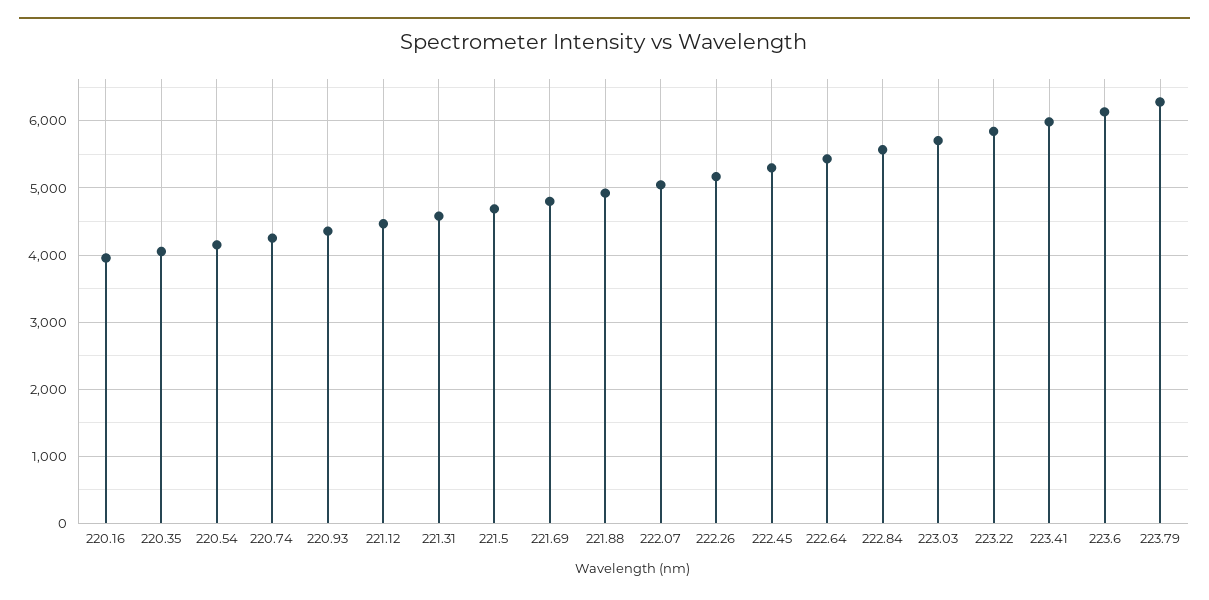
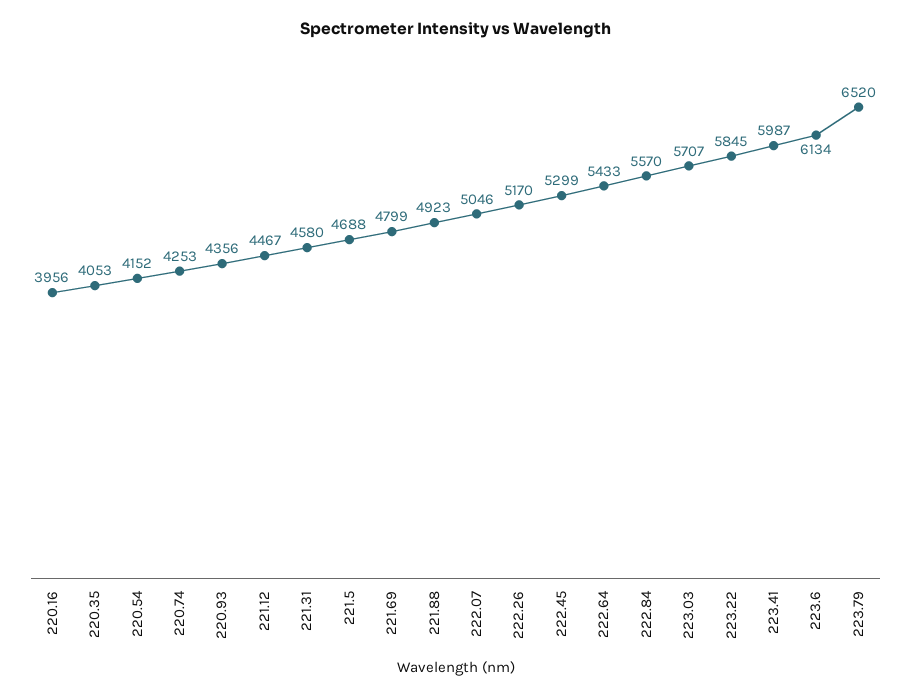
  {
    "220.16": 3956,
    "220.35": 4053,
    "220.54": 4152,
    "220.74": 4253,
    "220.93": 4356,
    "221.12": 4467,
    "221.31": 4580,
    "221.5": 4688,
    "221.69": 4799,
    "221.88": 4923,
    "222.07": 5046,
    "222.26": 5170,
    "222.45": 5299,
    "222.64": 5433,
    "222.84": 5570,
    "223.03": 5707,
    "223.22": 5845,
    "223.41": 5987,
    "223.6": 6134,
-   "223.79": 6300
+   "223.79": 6520
  }

